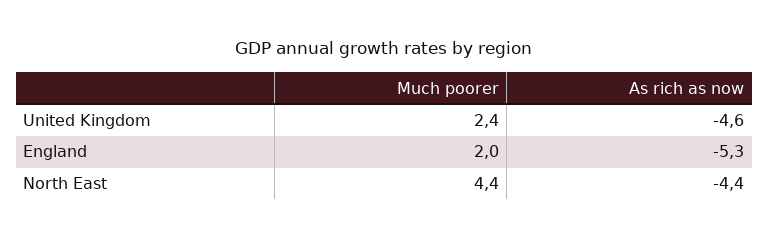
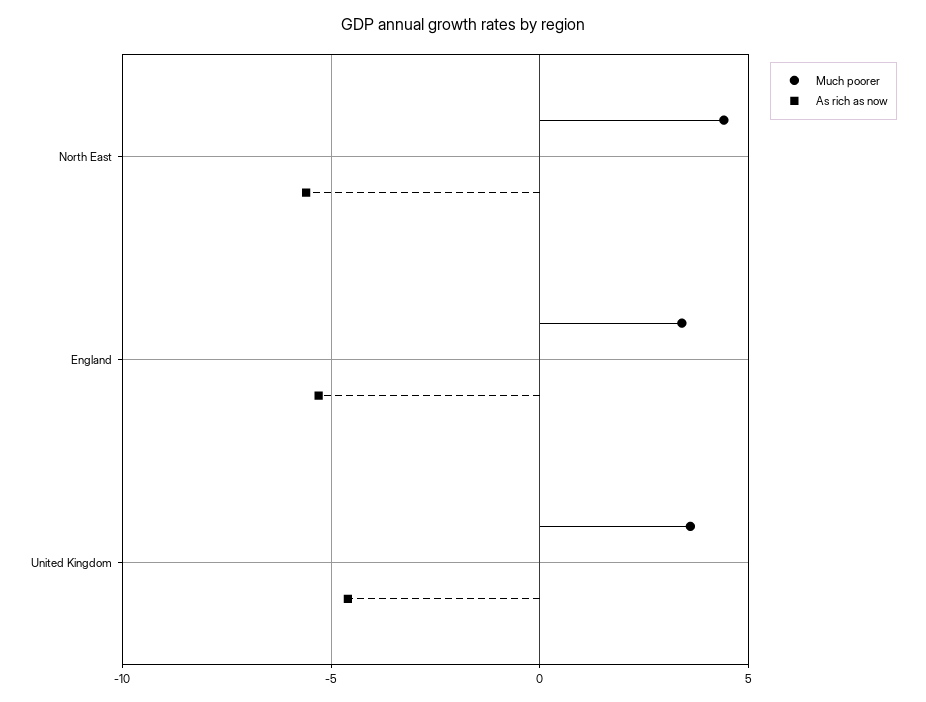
  {
    "Much poorer": {
-     "United Kingdom": 2.4,
+     "United Kingdom": 3.5,
-     "England": 2,
+     "England": 3.5,
      "North East": 4.4
    },
    "As rich as now": {
      "United Kingdom": -4.6,
      "England": -5.3,
-     "North East": -4.4
+     "North East": -5.5
    }
  }

